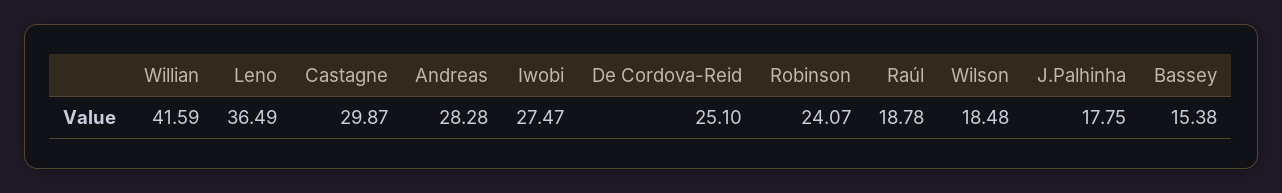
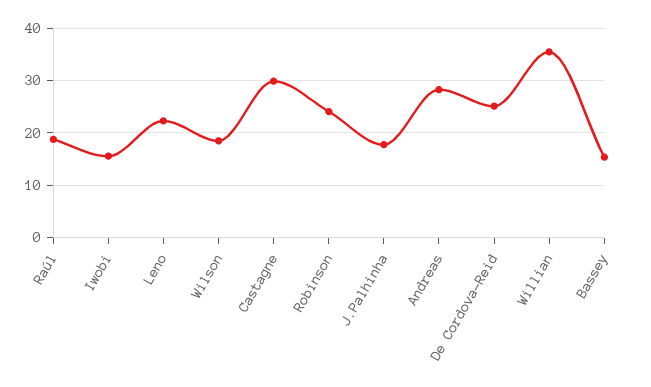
  {
-   "Willian": 41.59,
+   "Willian": 36,
-   "Leno": 36.49,
+   "Leno": 22,
    "Castagne": 29.87,
    "Andreas": 28.28,
-   "Iwobi": 27.47,
+   "Iwobi": 16,
    "De Cordova-Reid": 25.1,
    "Robinson": 24.07,
    "Raúl": 18.78,
    "Wilson": 18.48,
    "J.Palhinha": 17.75,
    "Bassey": 15.38
  }

